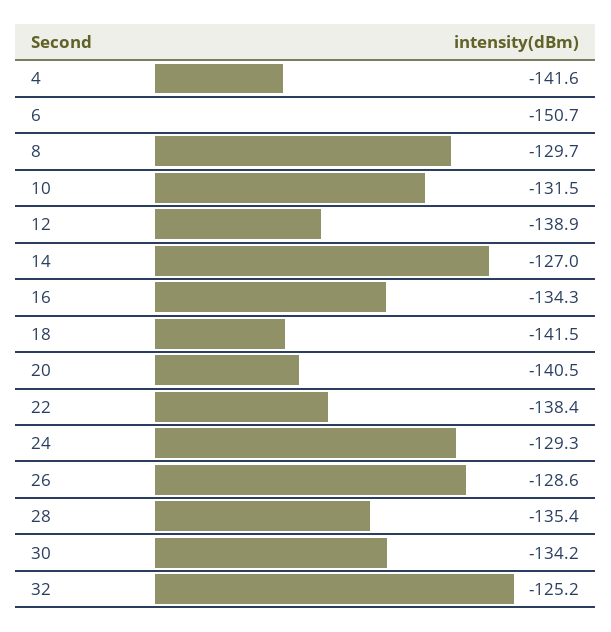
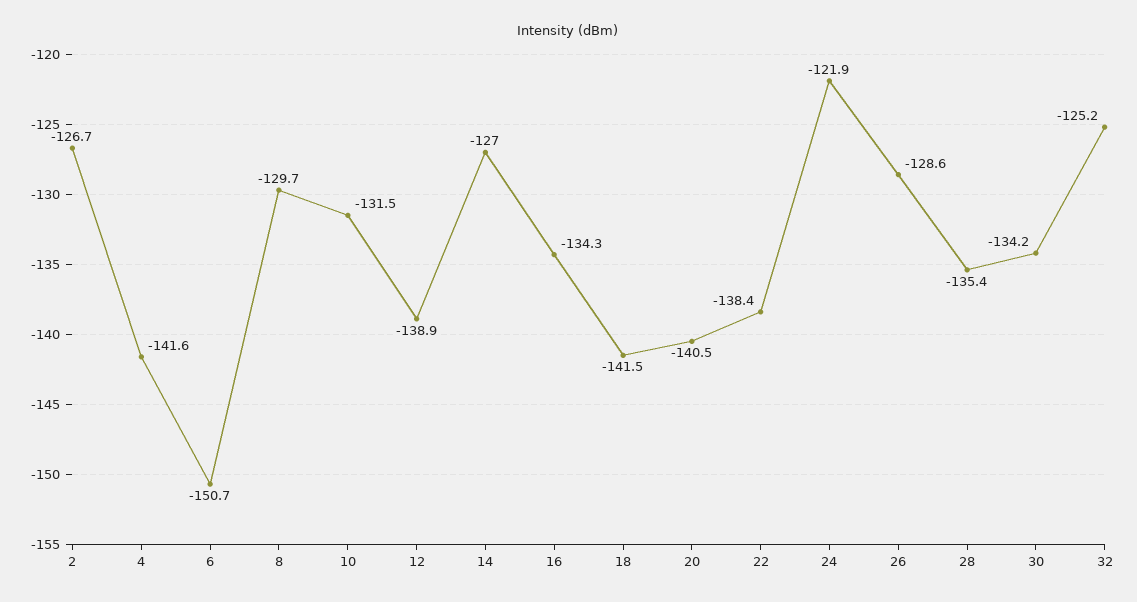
  {
    "4": -141.6,
    "6": -150.7,
    "8": -129.7,
    "10": -131.5,
    "12": -138.9,
    "14": -127,
    "16": -134.3,
    "18": -141.5,
    "20": -140.5,
    "22": -138.4,
-   "24": -129.3,
+   "24": -121.9,
    "26": -128.6,
    "28": -135.4,
    "30": -134.2,
-   "32": -125.2
+   "32": -125.2,
+   "2": -126.7
  }

